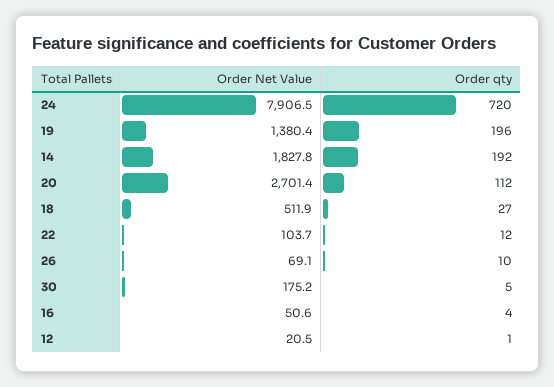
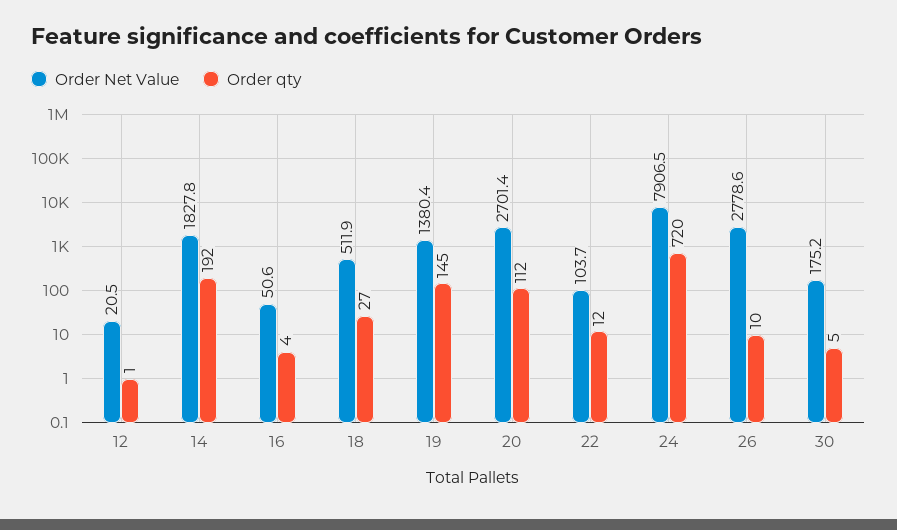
  {
    "Order Net Value": {
      "24": 7906.5,
      "19": 1380.4,
      "14": 1827.8,
      "20": 2701.4,
      "18": 511.9,
      "22": 103.7,
-     "26": 69.1,
+     "26": 2778.6,
      "30": 175.2,
      "16": 50.6,
      "12": 20.5
    },
    "Order qty": {
      "24": 720,
-     "19": 196,
+     "19": 145,
      "14": 192,
      "20": 112,
      "18": 27,
      "22": 12,
      "26": 10,
      "30": 5,
      "16": 4,
      "12": 1
    }
  }

